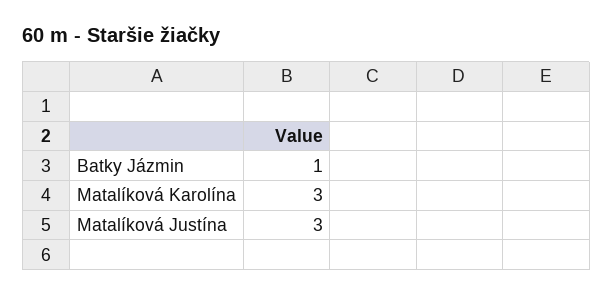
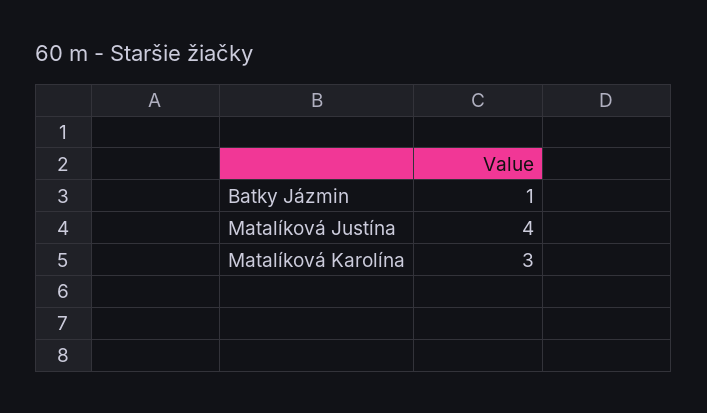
  {
    "Batky Jázmin": 1,
    "Matalíková Karolína": 3,
-   "Matalíková Justína": 3
+   "Matalíková Justína": 4
  }

